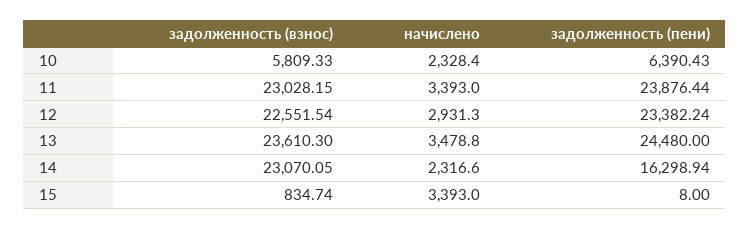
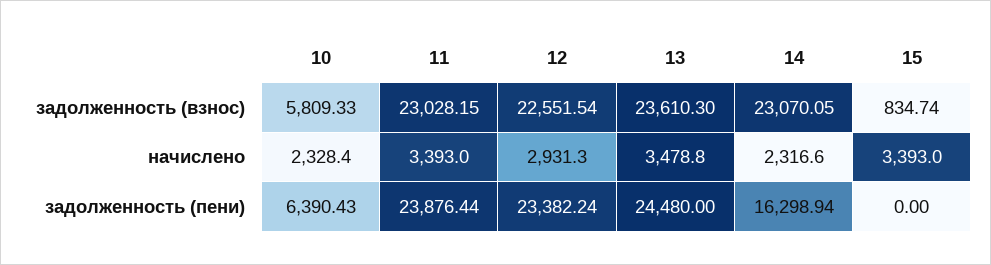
  {
    "задолженность (взнос)": {
      "10": 5809.33,
      "11": 23028.15,
      "12": 22551.54,
      "13": 23610.3,
      "14": 23070.05,
      "15": 834.74
    },
    "начислено": {
      "10": 2328.4,
      "11": 3393,
      "12": 2931.3,
      "13": 3478.8,
      "14": 2316.6,
      "15": 3393
    },
    "задолженность (пени)": {
      "10": 6390.43,
      "11": 23876.44,
      "12": 23382.24,
      "13": 24480,
      "14": 16298.94,
-     "15": 8
+     "15": 0
    }
  }

